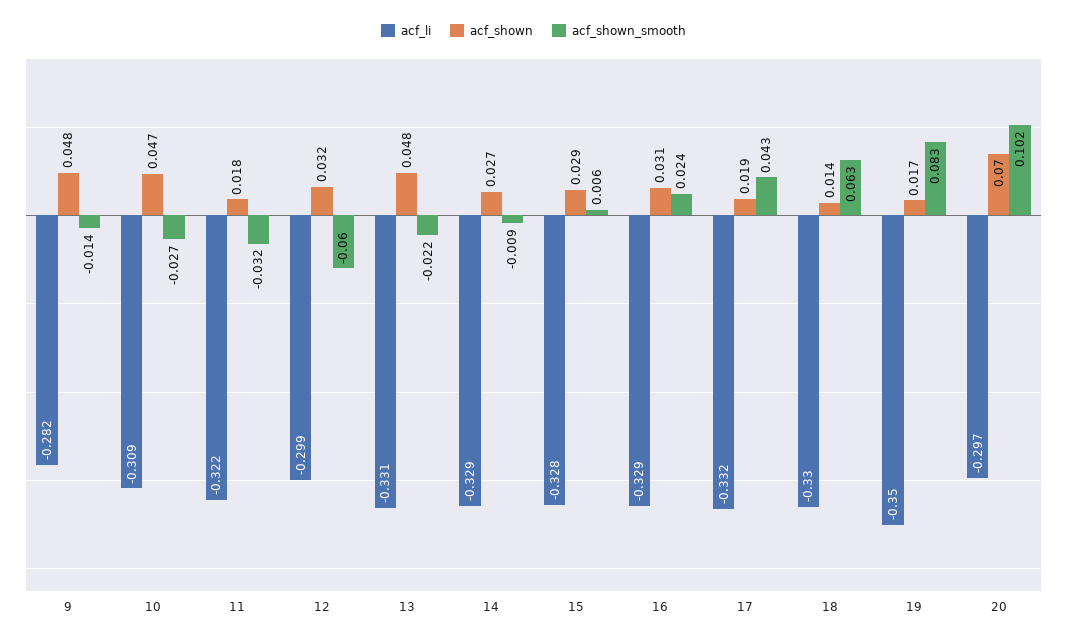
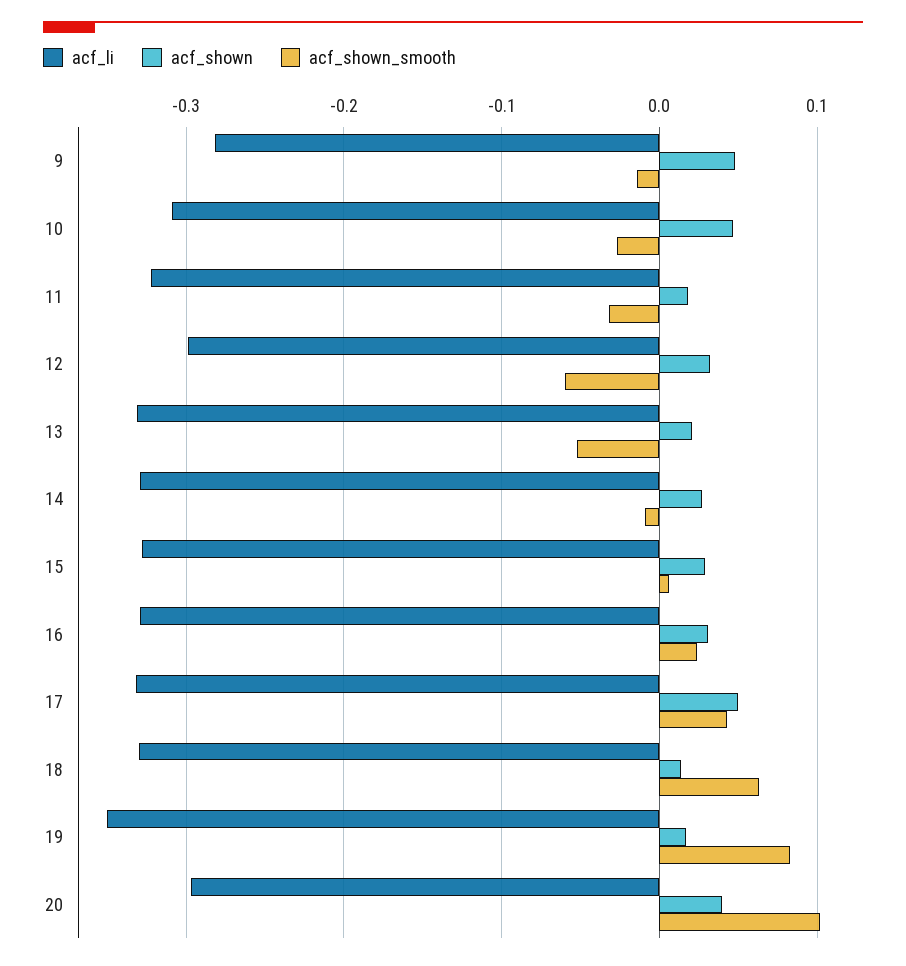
  {
    "acf_li": {
      "9": -0.282,
      "10": -0.309,
      "11": -0.322,
      "12": -0.299,
      "13": -0.331,
      "14": -0.329,
      "15": -0.328,
      "16": -0.329,
      "17": -0.332,
      "18": -0.33,
      "19": -0.35,
      "20": -0.297
    },
    "acf_shown": {
      "9": 0.048,
      "10": 0.047,
      "11": 0.018,
      "12": 0.032,
-     "13": 0.048,
+     "13": 0.02,
      "14": 0.027,
      "15": 0.029,
      "16": 0.031,
-     "17": 0.019,
+     "17": 0.05,
      "18": 0.014,
      "19": 0.017,
-     "20": 0.07
+     "20": 0.04
    },
    "acf_shown_smooth": {
      "9": -0.014,
      "10": -0.027,
      "11": -0.032,
      "12": -0.06,
-     "13": -0.022,
+     "13": -0.05,
      "14": -0.009,
      "15": 0.006,
      "16": 0.024,
      "17": 0.043,
      "18": 0.063,
      "19": 0.083,
      "20": 0.102
    }
  }

